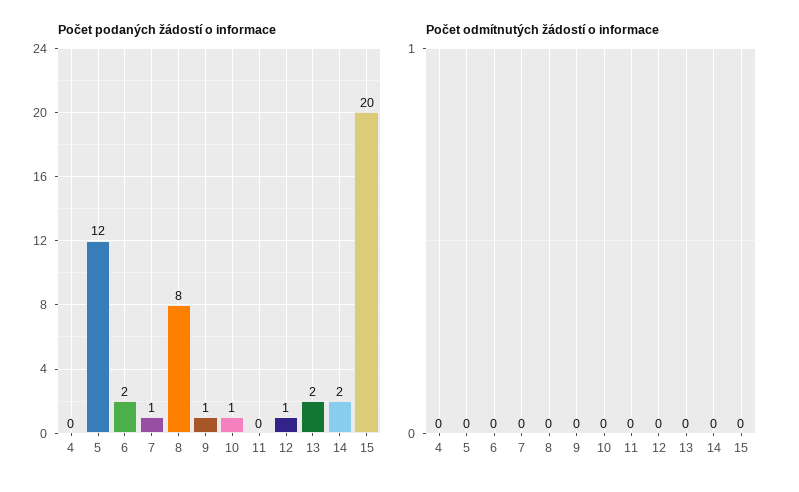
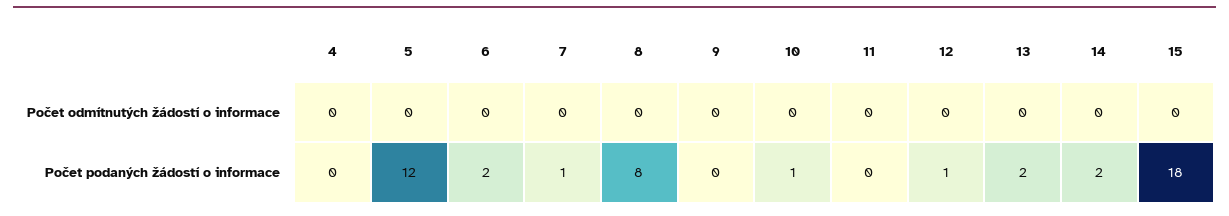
  {
    "Počet podaných žádostí o informace": {
      "4": 0,
      "5": 12,
      "6": 2,
      "7": 1,
      "8": 8,
-     "9": 1,
+     "9": 0,
      "10": 1,
      "11": 0,
      "12": 1,
      "13": 2,
      "14": 2,
-     "15": 20
+     "15": 18
    },
    "Počet odmítnutých žádostí o informace": {
      "4": 0,
      "5": 0,
      "6": 0,
      "7": 0,
      "8": 0,
      "9": 0,
      "10": 0,
      "11": 0,
      "12": 0,
      "13": 0,
      "14": 0,
      "15": 0
    }
  }

